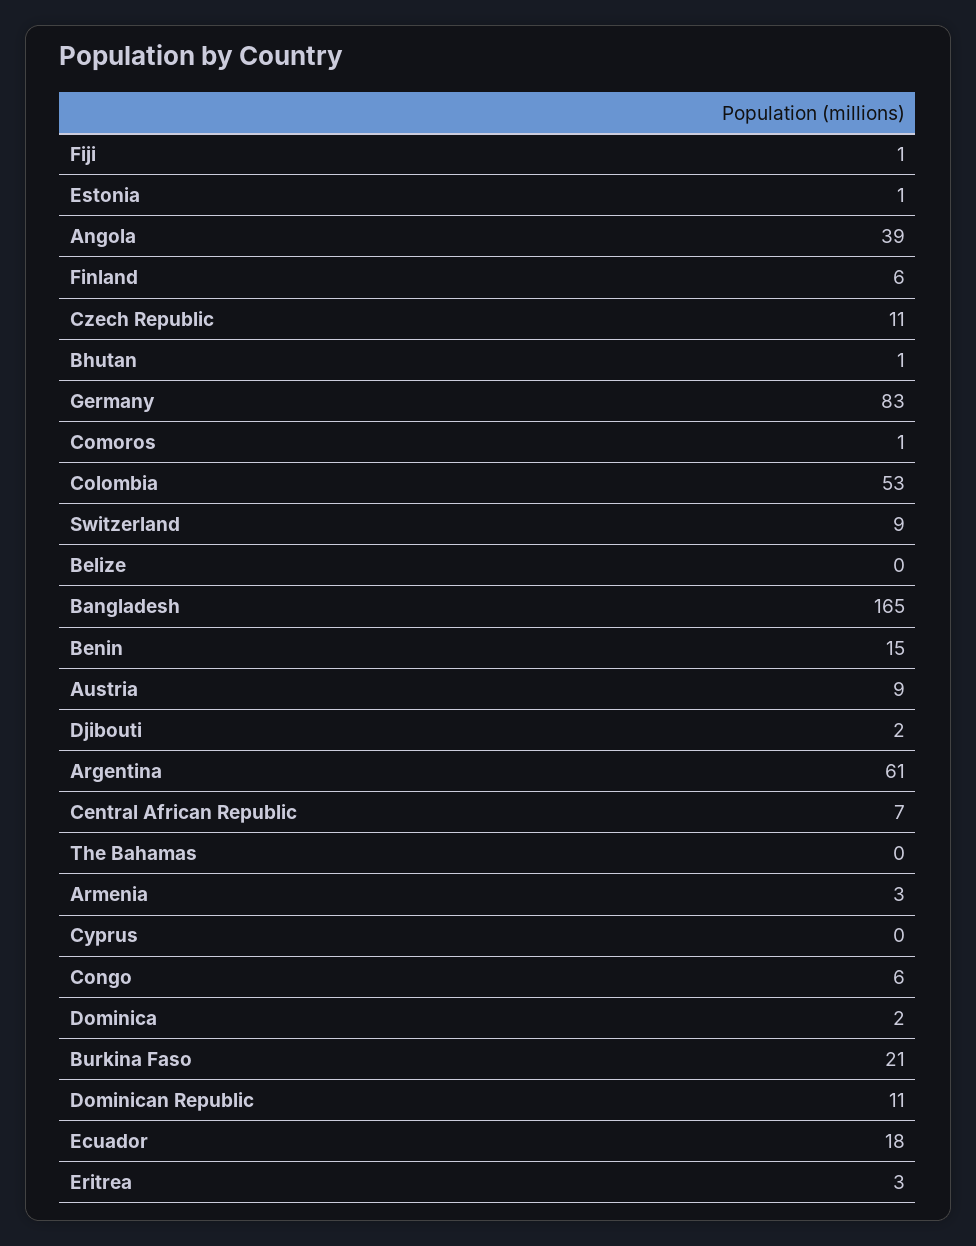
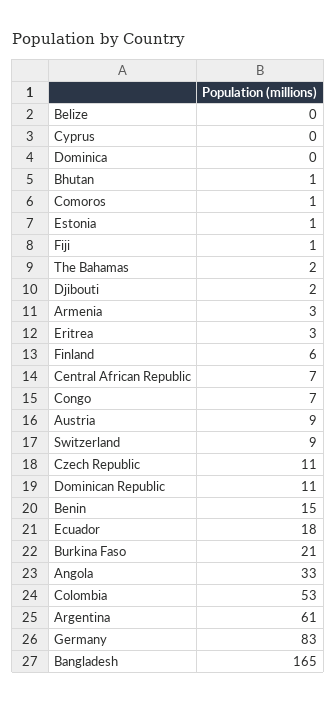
  {
    "Fiji": 1,
    "Estonia": 1,
-   "Angola": 39,
+   "Angola": 33,
    "Finland": 6,
    "Czech Republic": 11,
    "Bhutan": 1,
    "Germany": 83,
    "Comoros": 1,
    "Colombia": 53,
    "Switzerland": 9,
    "Belize": 0,
    "Bangladesh": 165,
    "Benin": 15,
    "Austria": 9,
    "Djibouti": 2,
    "Argentina": 61,
    "Central African Republic": 7,
-   "The Bahamas": 0,
+   "The Bahamas": 2,
    "Armenia": 3,
    "Cyprus": 0,
-   "Congo": 6,
+   "Congo": 7,
-   "Dominica": 2,
+   "Dominica": 0,
    "Burkina Faso": 21,
    "Dominican Republic": 11,
    "Ecuador": 18,
    "Eritrea": 3
  }

